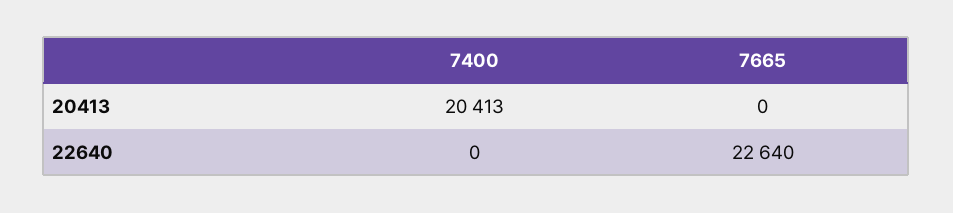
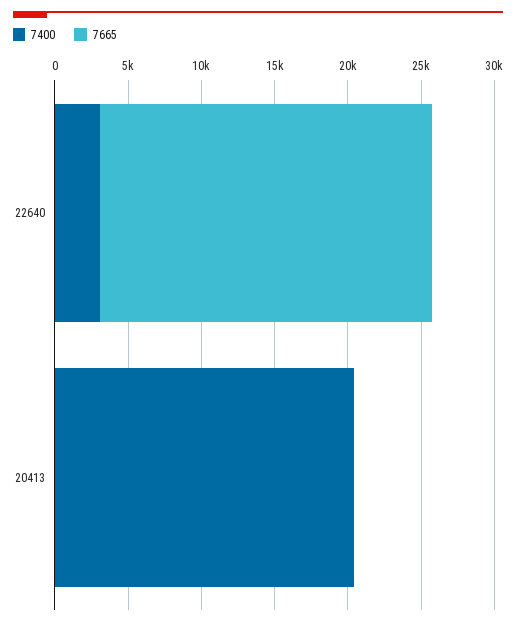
  {
    "7400": {
      "20413": 20413,
-     "22640": 0
+     "22640": 3000
    },
    "7665": {
      "20413": 0,
      "22640": 22640
    }
  }

